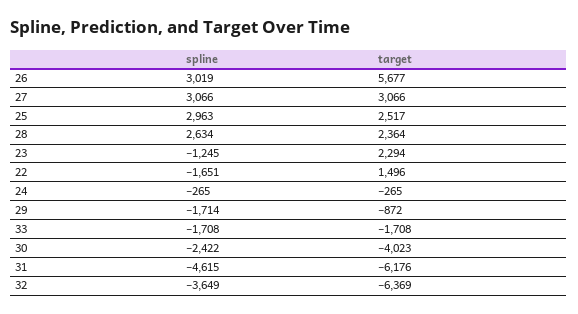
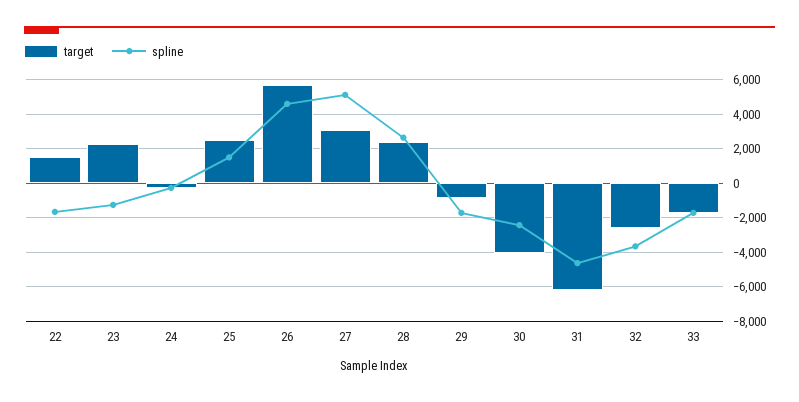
  {
    "spline": {
-     "26": 3019,
+     "26": 4500,
-     "27": 3066,
+     "27": 5000,
-     "25": 2963,
+     "25": 1500,
      "28": 2634,
      "23": -1245,
      "22": -1651,
      "24": -265,
      "29": -1714,
      "33": -1708,
      "30": -2422,
      "31": -4615,
      "32": -3649
    },
    "target": {
      "26": 5677,
      "27": 3066,
      "25": 2517,
      "28": 2364,
      "23": 2294,
      "22": 1496,
      "24": -265,
      "29": -872,
      "33": -1708,
      "30": -4023,
      "31": -6176,
-     "32": -6369
+     "32": -2500
    }
  }

